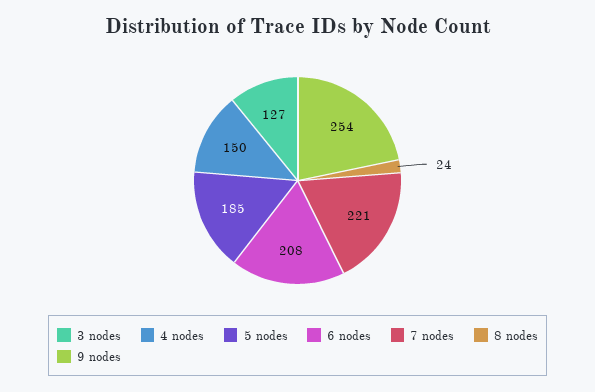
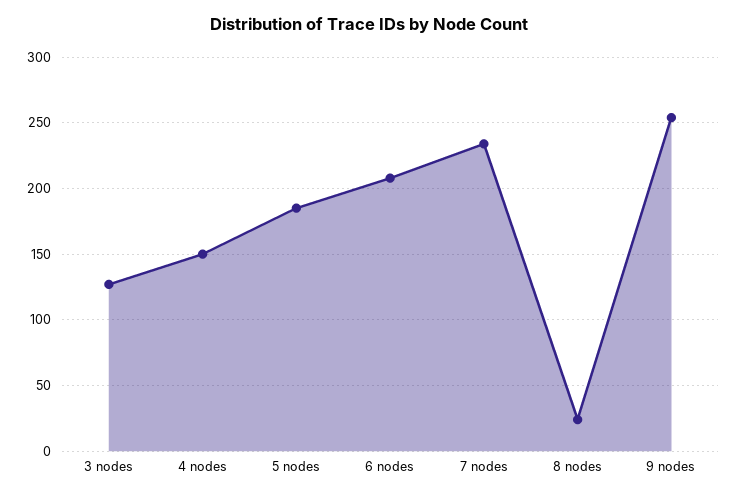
  {
    "3 nodes": 127,
    "4 nodes": 150,
    "5 nodes": 185,
    "6 nodes": 208,
-   "7 nodes": 221,
+   "7 nodes": 235,
    "8 nodes": 24,
    "9 nodes": 254
  }

